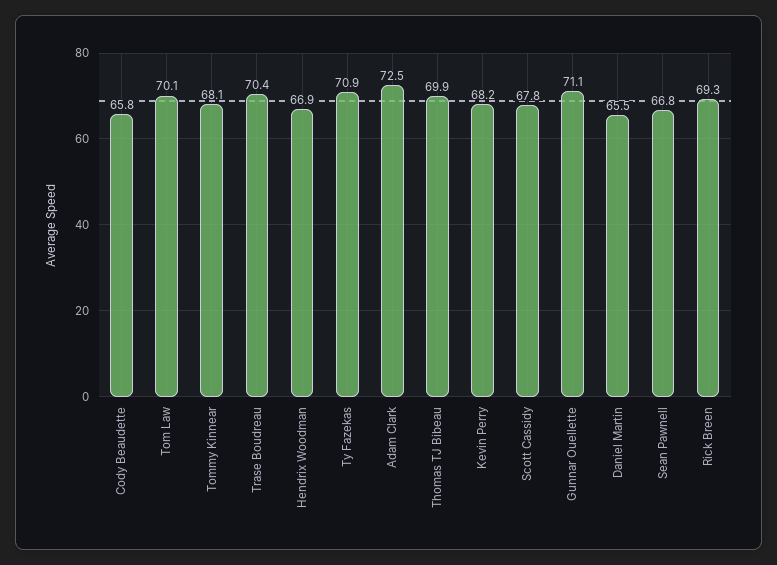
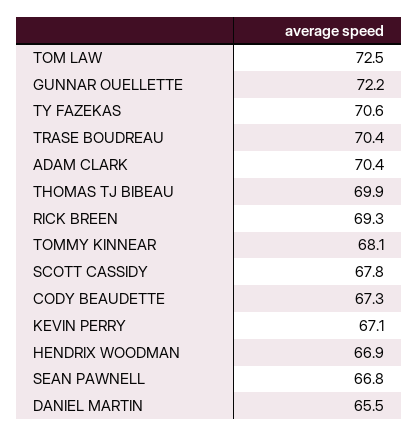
  {
-   "Cody Beaudette": 65.8,
+   "Cody Beaudette": 67.3,
-   "Tom Law": 70.1,
+   "Tom Law": 72.5,
    "Tommy Kinnear": 68.1,
    "Trase Boudreau": 70.4,
    "Hendrix Woodman": 66.9,
-   "Ty Fazekas": 70.9,
+   "Ty Fazekas": 70.6,
-   "Adam Clark": 72.5,
+   "Adam Clark": 70.4,
    "Thomas TJ Bibeau": 69.9,
-   "Kevin Perry": 68.2,
+   "Kevin Perry": 67.1,
    "Scott Cassidy": 67.8,
-   "Gunnar Ouellette": 71.1,
+   "Gunnar Ouellette": 72.2,
    "Daniel Martin": 65.5,
    "Sean Pawnell": 66.8,
    "Rick Breen": 69.3
  }

